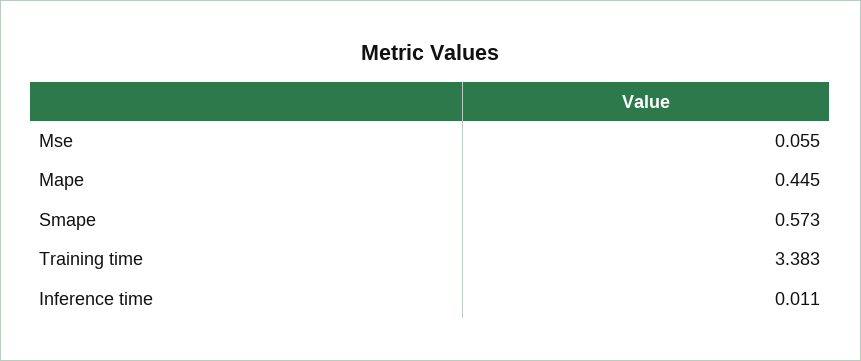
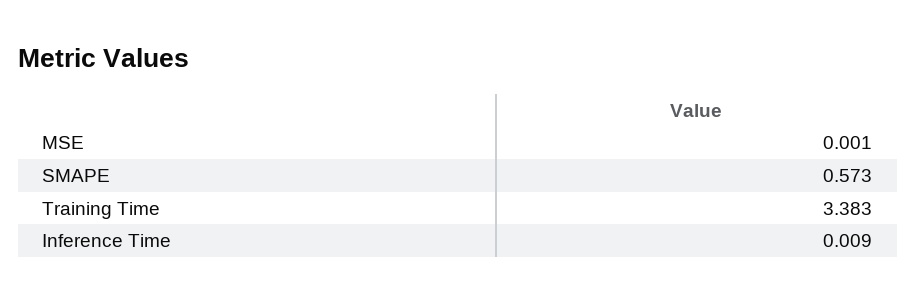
  {
-   "Mse": 0.055,
+   "Mse": 0.001,
-   "Mape": 0.445,
    "Smape": 0.573,
    "Training time": 3.383,
-   "Inference time": 0.011
+   "Inference time": 0.009
  }

